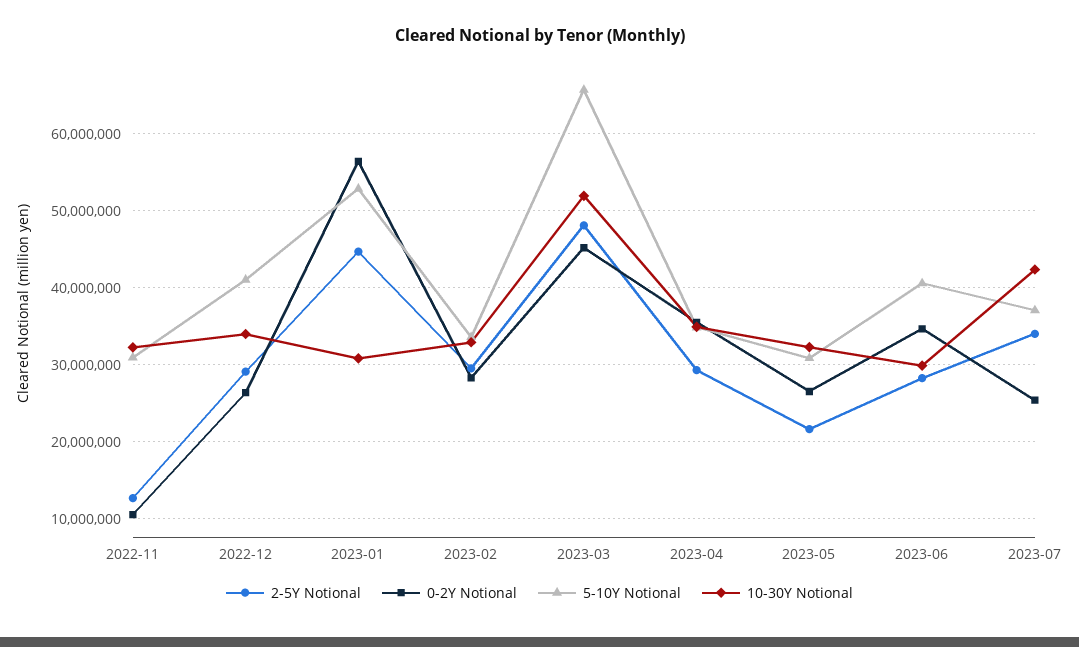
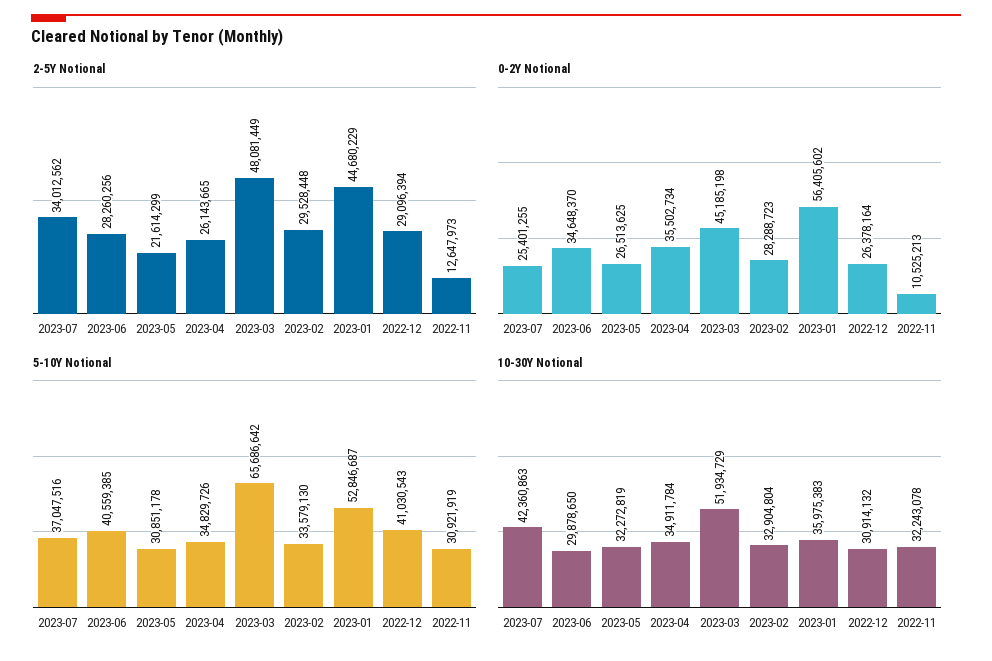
  {
    "2-5Y Notional": {
      "2022-11": 12647973,
      "2022-12": 29096394,
      "2023-01": 44680229,
      "2023-02": 29528448,
      "2023-03": 48081449,
-     "2023-04": 29000000,
+     "2023-04": 26143665,
      "2023-05": 21614299,
      "2023-06": 28260256,
      "2023-07": 34012562
    },
    "0-2Y Notional": {
      "2022-11": 10525213,
      "2022-12": 26378164,
      "2023-01": 56405602,
      "2023-02": 28288723,
      "2023-03": 45185198,
      "2023-04": 35502734,
      "2023-05": 26513625,
      "2023-06": 34648370,
      "2023-07": 25401255
    },
    "5-10Y Notional": {
      "2022-11": 30921919,
      "2022-12": 41030543,
      "2023-01": 52846687,
      "2023-02": 33579130,
      "2023-03": 65686642,
      "2023-04": 34829726,
      "2023-05": 30851178,
      "2023-06": 40559385,
      "2023-07": 37047516
    },
    "10-30Y Notional": {
      "2022-11": 32243078,
-     "2022-12": 34000000,
+     "2022-12": 30914132,
-     "2023-01": 31000000,
+     "2023-01": 35975383,
      "2023-02": 32904804,
      "2023-03": 51934729,
      "2023-04": 34911784,
      "2023-05": 32272819,
      "2023-06": 29878650,
      "2023-07": 42360863
    }
  }

